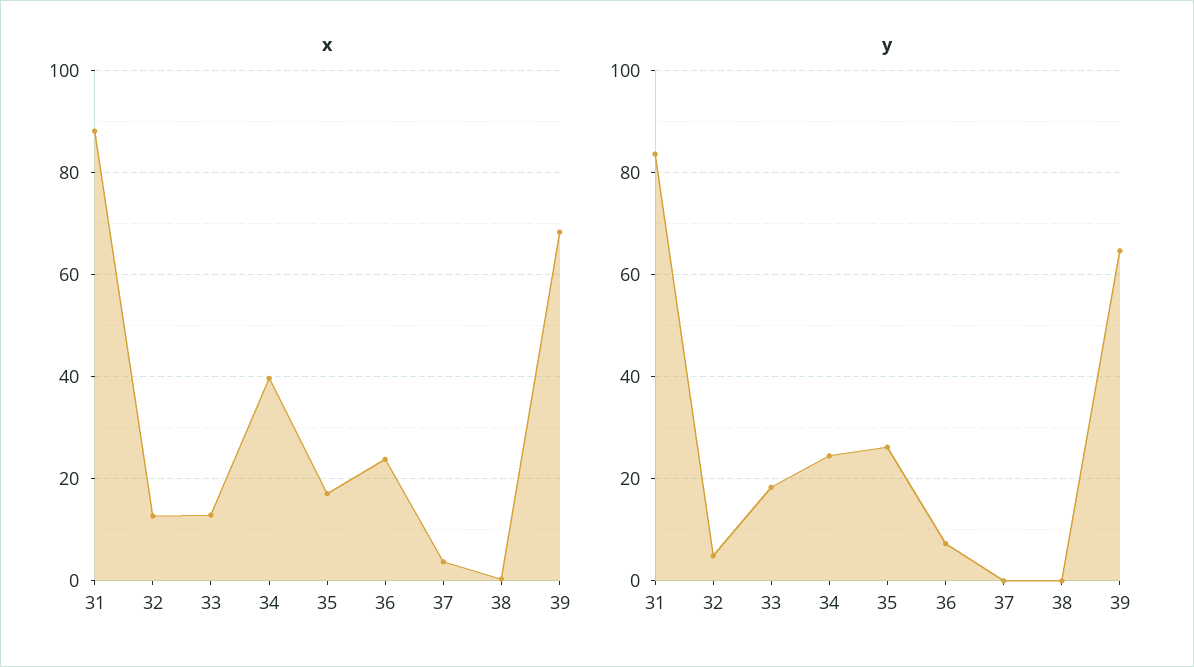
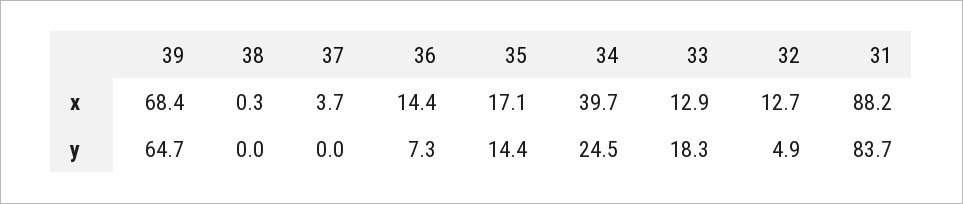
  {
    "x": {
      "31": 88.2,
      "32": 12.7,
      "33": 12.9,
      "34": 39.7,
      "35": 17.1,
-     "36": 24,
+     "36": 14.4,
      "37": 3.7,
      "38": 0.3,
      "39": 68.4
    },
    "y": {
      "31": 83.7,
      "32": 4.9,
      "33": 18.3,
      "34": 24.5,
-     "35": 26,
+     "35": 14.4,
      "36": 7.3,
      "37": 0,
      "38": 0,
      "39": 64.7
    }
  }

